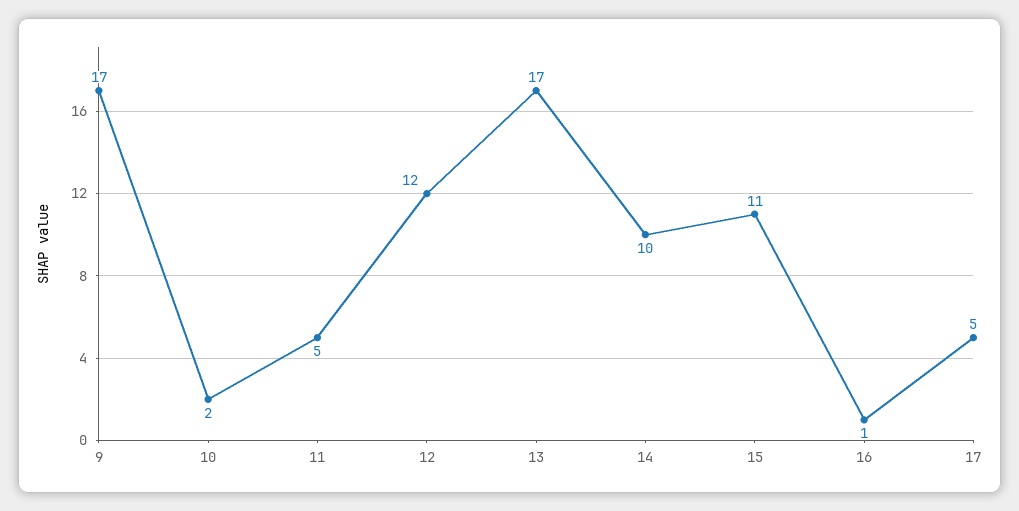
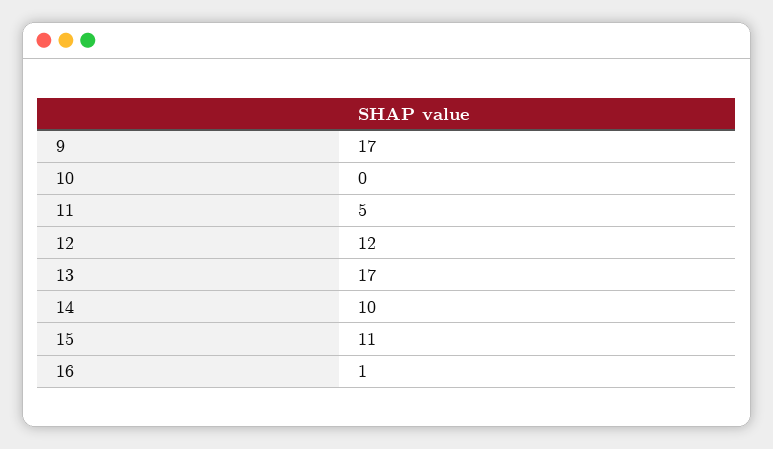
  {
    "9": 17,
-   "10": 2,
+   "10": 0,
    "11": 5,
    "12": 12,
    "13": 17,
    "14": 10,
    "15": 11,
-   "16": 1,
+   "16": 1
-   "17": 5
  }

